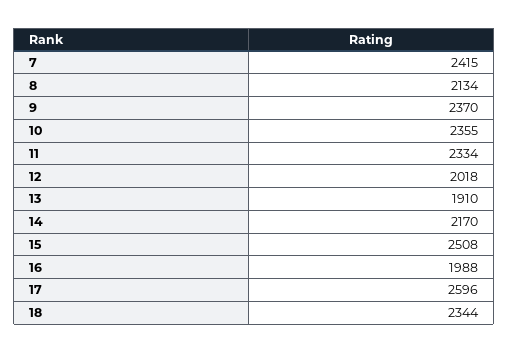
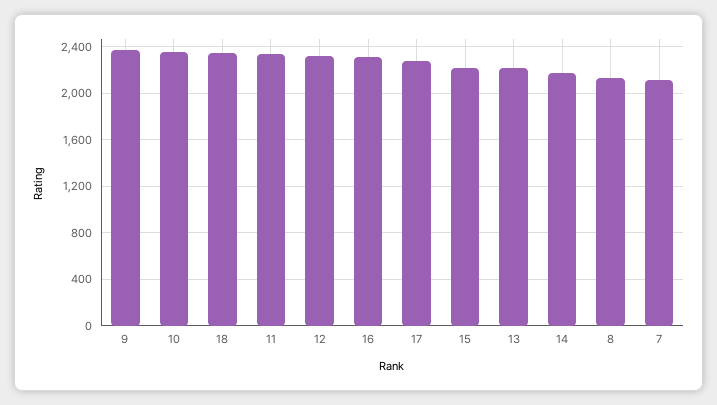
  {
-   "7": 2415,
+   "7": 2100,
    "8": 2134,
    "9": 2370,
    "10": 2355,
    "11": 2334,
-   "12": 2018,
+   "12": 2300,
-   "13": 1910,
+   "13": 2200,
    "14": 2170,
-   "15": 2508,
+   "15": 2200,
-   "16": 1988,
+   "16": 2300,
-   "17": 2596,
+   "17": 2300,
    "18": 2344
  }

